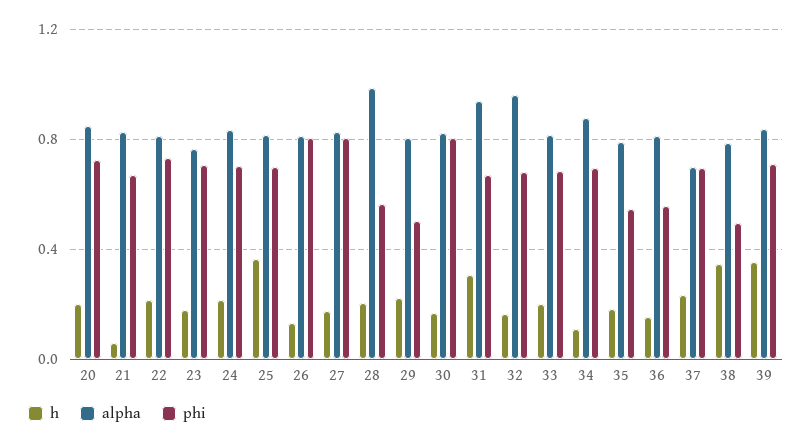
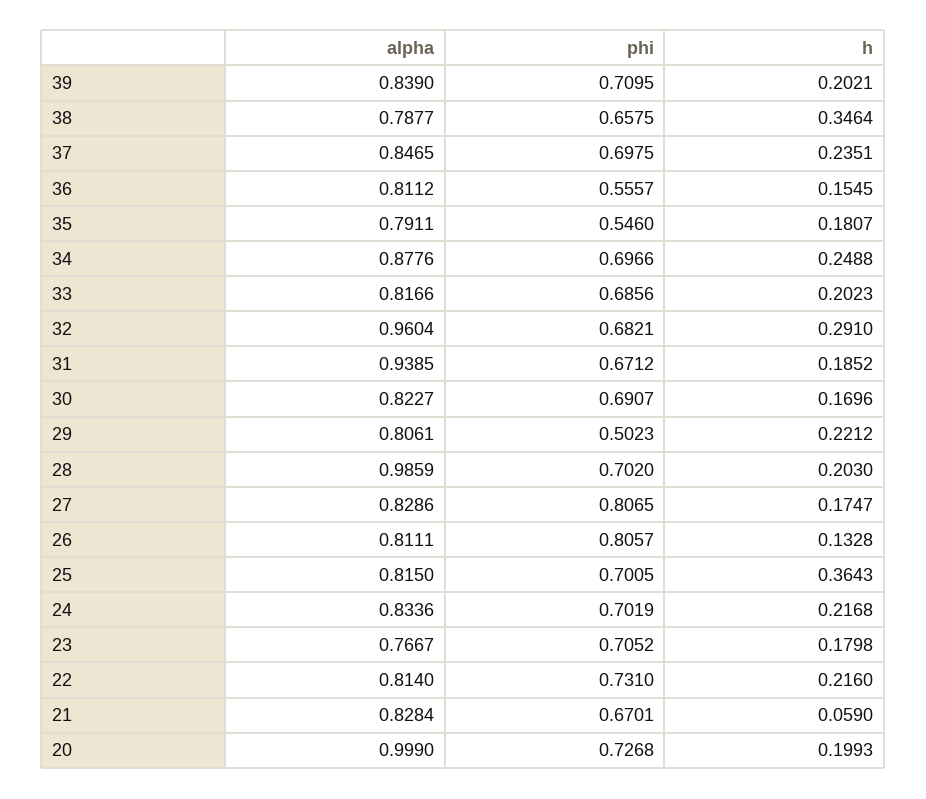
  {
    "h": {
      "20": 0.1993,
      "21": 0.059,
      "22": 0.216,
      "23": 0.1798,
      "24": 0.2168,
      "25": 0.3643,
      "26": 0.1328,
      "27": 0.1747,
      "28": 0.203,
      "29": 0.2212,
      "30": 0.1696,
-     "31": 0.3,
+     "31": 0.1852,
-     "32": 0.15,
+     "32": 0.291,
      "33": 0.2023,
-     "34": 0.1,
+     "34": 0.2488,
      "35": 0.1807,
      "36": 0.1545,
      "37": 0.2351,
      "38": 0.3464,
-     "39": 0.35
+     "39": 0.2021
    },
    "alpha": {
-     "20": 0.85,
+     "20": 0.999,
      "21": 0.8284,
      "22": 0.814,
      "23": 0.7667,
      "24": 0.8336,
      "25": 0.815,
      "26": 0.8111,
      "27": 0.8286,
      "28": 0.9859,
      "29": 0.8061,
      "30": 0.8227,
      "31": 0.9385,
      "32": 0.9604,
      "33": 0.8166,
      "34": 0.8776,
      "35": 0.7911,
      "36": 0.8112,
-     "37": 0.7,
+     "37": 0.8465,
      "38": 0.7877,
      "39": 0.839
    },
    "phi": {
      "20": 0.7268,
      "21": 0.6701,
      "22": 0.731,
      "23": 0.7052,
      "24": 0.7019,
      "25": 0.7005,
      "26": 0.8057,
      "27": 0.8065,
-     "28": 0.55,
+     "28": 0.702,
      "29": 0.5023,
-     "30": 0.8,
+     "30": 0.6907,
      "31": 0.6712,
      "32": 0.6821,
      "33": 0.6856,
      "34": 0.6966,
      "35": 0.546,
      "36": 0.5557,
      "37": 0.6975,
-     "38": 0.5,
+     "38": 0.6575,
      "39": 0.7095
    }
  }

